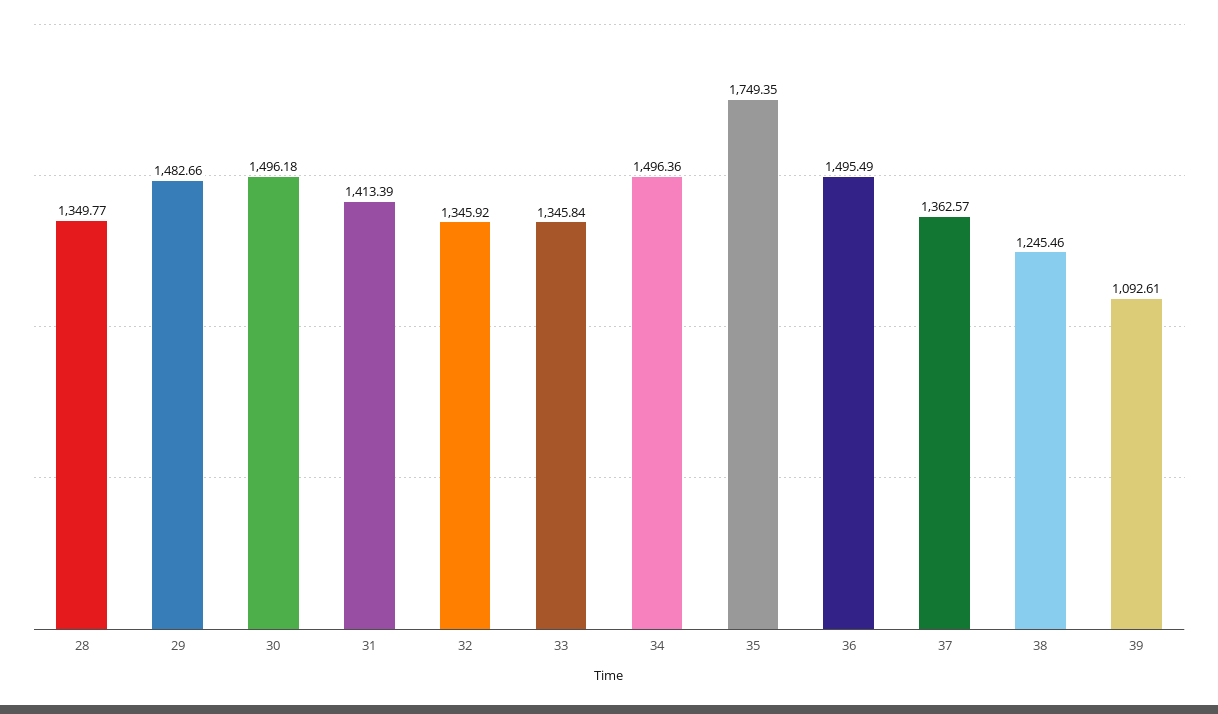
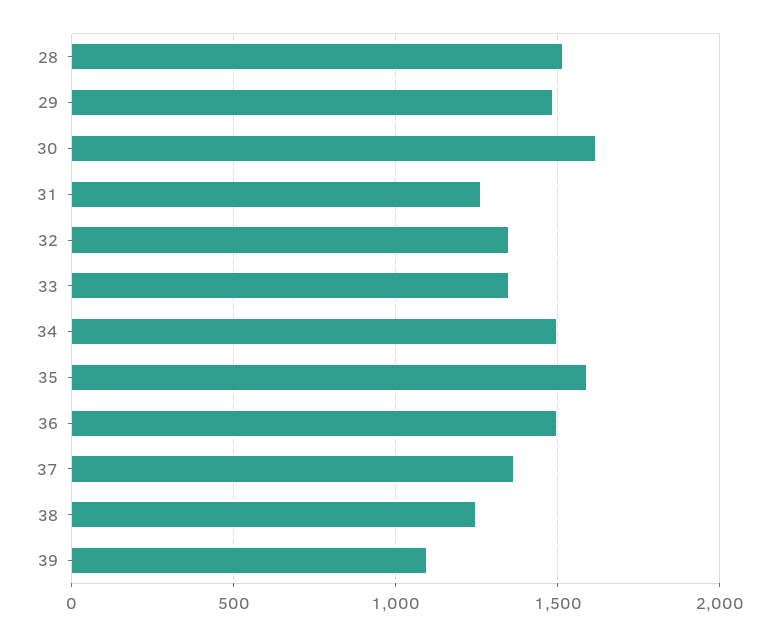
  {
-   "28": 1349.77,
+   "28": 1500,
    "29": 1482.66,
-   "30": 1496.18,
+   "30": 1600,
-   "31": 1413.39,
+   "31": 1250,
    "32": 1345.92,
    "33": 1345.84,
    "34": 1496.36,
-   "35": 1749.35,
+   "35": 1600,
    "36": 1495.49,
    "37": 1362.57,
    "38": 1245.46,
    "39": 1092.61
  }

